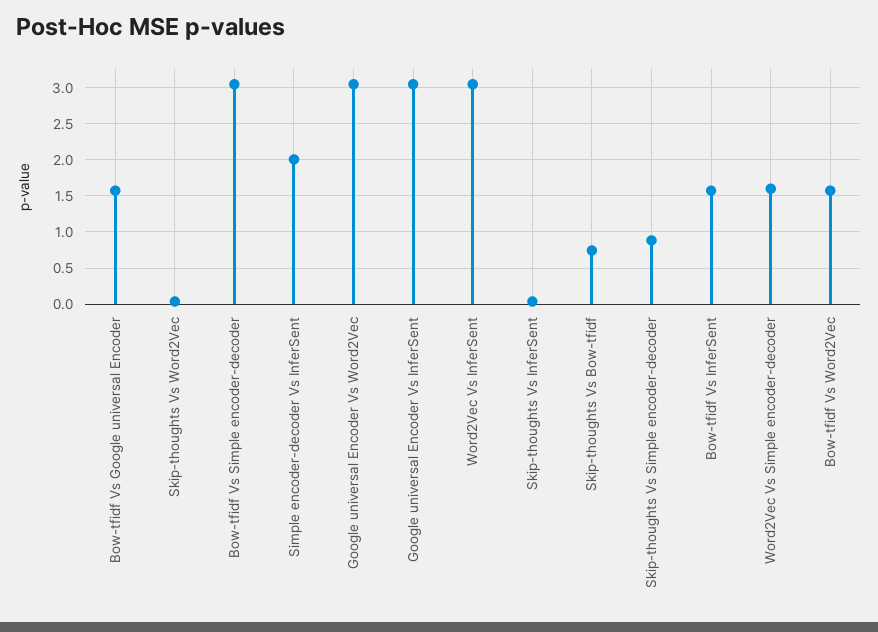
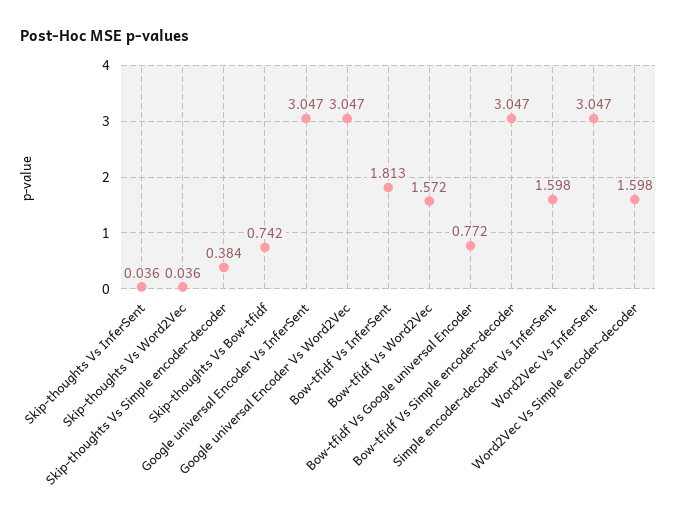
  {
-   "Bow-tfidf Vs Google universal Encoder": 1.6,
+   "Bow-tfidf Vs Google universal Encoder": 0.772,
    "Skip-thoughts Vs Word2Vec": 0.036,
    "Bow-tfidf Vs Simple encoder-decoder": 3.047,
-   "Simple encoder-decoder Vs InferSent": 2,
+   "Simple encoder-decoder Vs InferSent": 1.598,
    "Google universal Encoder Vs Word2Vec": 3.047,
    "Google universal Encoder Vs InferSent": 3.047,
    "Word2Vec Vs InferSent": 3.047,
    "Skip-thoughts Vs InferSent": 0.036,
    "Skip-thoughts Vs Bow-tfidf": 0.742,
-   "Skip-thoughts Vs Simple encoder-decoder": 0.9,
+   "Skip-thoughts Vs Simple encoder-decoder": 0.384,
-   "Bow-tfidf Vs InferSent": 1.6,
+   "Bow-tfidf Vs InferSent": 1.813,
    "Word2Vec Vs Simple encoder-decoder": 1.598,
    "Bow-tfidf Vs Word2Vec": 1.572
  }

